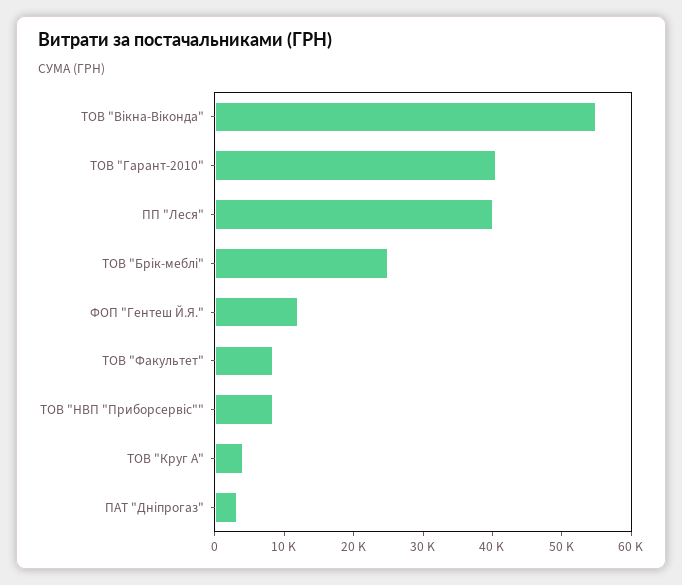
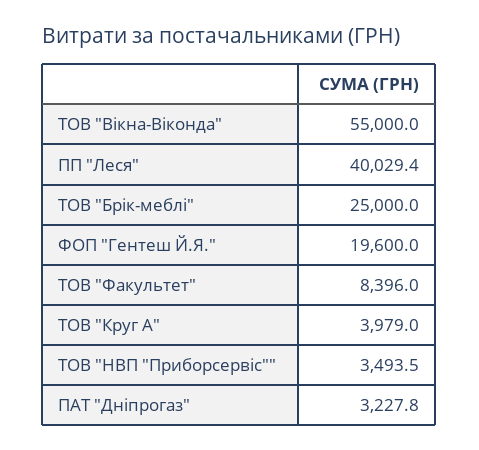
  {
    "ТОВ \"Вікна-Віконда\"": 55000,
-   "ТОВ \"Гарант-2010\"": 40000,
    "ПП \"Леся\"": 40029.4,
    "ТОВ \"Брік-меблі\"": 25000,
-   "ФОП \"Гентеш Й.Я.\"": 12000,
+   "ФОП \"Гентеш Й.Я.\"": 19600,
    "ТОВ \"Факультет\"": 8396,
-   "ТОВ \"НВП \"Приборсервіс\"\"": 8000,
+   "ТОВ \"НВП \"Приборсервіс\"\"": 3493.5,
    "ТОВ \"Круг А\"": 3979,
    "ПАТ \"Дніпрогаз\"": 3227.8
  }

